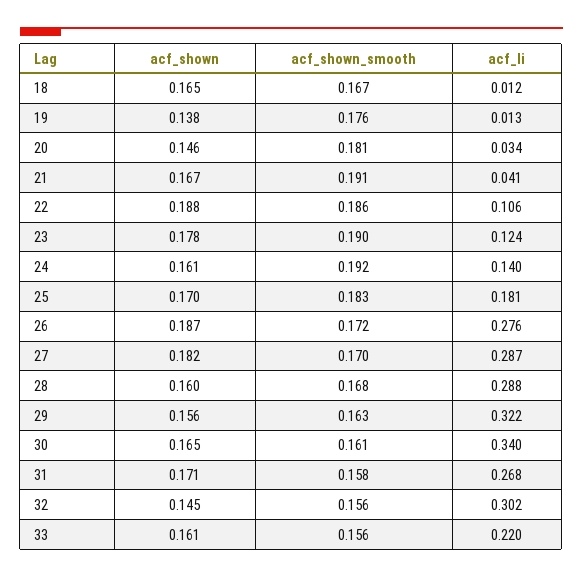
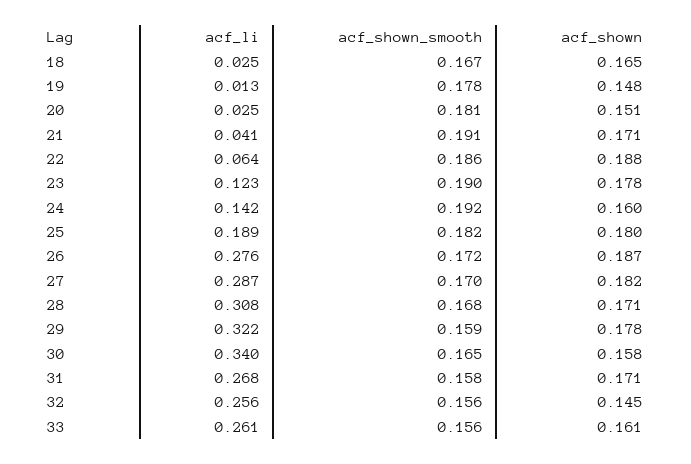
  {
    "acf_shown": {
      "18": 0.165,
-     "19": 0.138,
+     "19": 0.148,
-     "20": 0.146,
+     "20": 0.151,
-     "21": 0.167,
+     "21": 0.171,
      "22": 0.188,
      "23": 0.178,
-     "24": 0.161,
+     "24": 0.16,
-     "25": 0.17,
+     "25": 0.18,
      "26": 0.187,
      "27": 0.182,
-     "28": 0.16,
+     "28": 0.171,
-     "29": 0.156,
+     "29": 0.178,
-     "30": 0.165,
+     "30": 0.158,
      "31": 0.171,
      "32": 0.145,
      "33": 0.161
    },
    "acf_shown_smooth": {
      "18": 0.167,
-     "19": 0.176,
+     "19": 0.178,
      "20": 0.181,
      "21": 0.191,
      "22": 0.186,
      "23": 0.19,
      "24": 0.192,
-     "25": 0.183,
+     "25": 0.182,
      "26": 0.172,
      "27": 0.17,
      "28": 0.168,
-     "29": 0.163,
+     "29": 0.159,
-     "30": 0.161,
+     "30": 0.165,
      "31": 0.158,
      "32": 0.156,
      "33": 0.156
    },
    "acf_li": {
-     "18": 0.012,
+     "18": 0.025,
      "19": 0.013,
-     "20": 0.034,
+     "20": 0.025,
      "21": 0.041,
-     "22": 0.106,
+     "22": 0.064,
-     "23": 0.124,
+     "23": 0.123,
-     "24": 0.14,
+     "24": 0.142,
-     "25": 0.181,
+     "25": 0.189,
      "26": 0.276,
      "27": 0.287,
-     "28": 0.288,
+     "28": 0.308,
      "29": 0.322,
      "30": 0.34,
      "31": 0.268,
-     "32": 0.302,
+     "32": 0.256,
-     "33": 0.22
+     "33": 0.261
    }
  }

